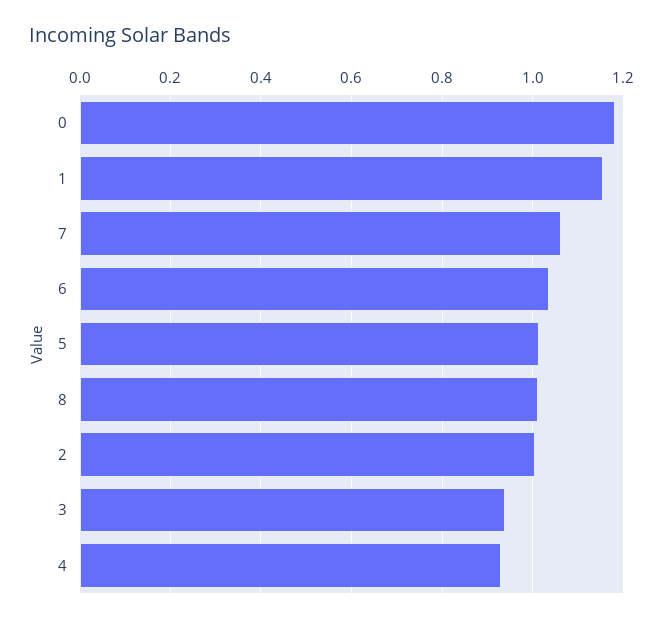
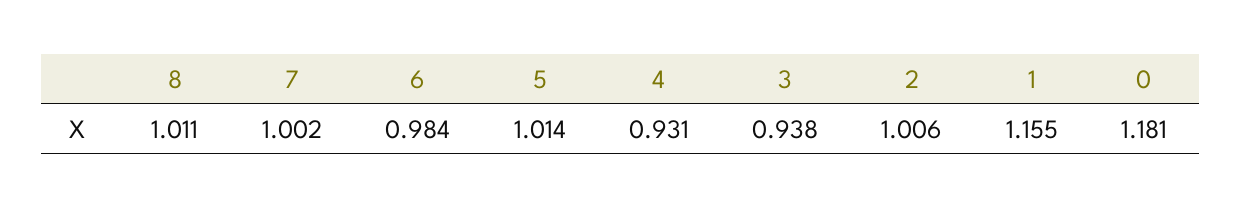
  {
    "0": 1.181,
    "1": 1.155,
-   "7": 1.06,
+   "7": 1.002,
-   "6": 1.04,
+   "6": 0.984,
    "5": 1.014,
    "8": 1.011,
    "2": 1.006,
    "3": 0.938,
    "4": 0.931
  }

